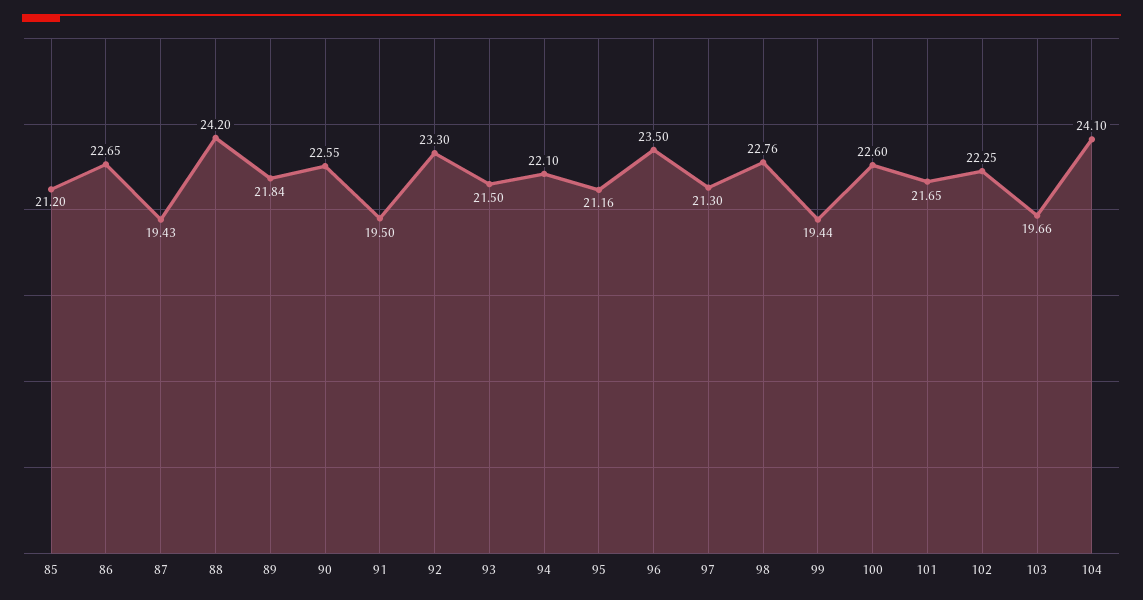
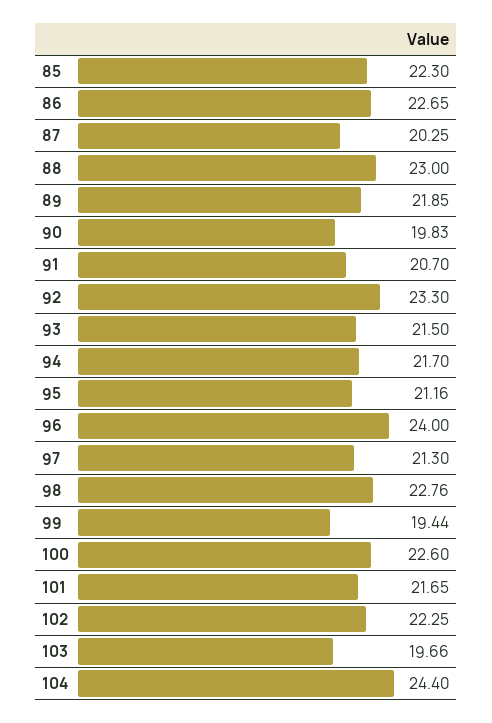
  {
-   "85": 21.2,
+   "85": 22.3,
    "86": 22.65,
-   "87": 19.43,
+   "87": 20.25,
-   "88": 24.2,
+   "88": 23,
-   "89": 21.84,
+   "89": 21.85,
-   "90": 22.55,
+   "90": 19.83,
-   "91": 19.5,
+   "91": 20.7,
    "92": 23.3,
    "93": 21.5,
-   "94": 22.1,
+   "94": 21.7,
    "95": 21.16,
-   "96": 23.5,
+   "96": 24,
    "97": 21.3,
    "98": 22.76,
    "99": 19.44,
    "100": 22.6,
    "101": 21.65,
    "102": 22.25,
    "103": 19.66,
-   "104": 24.1
+   "104": 24.4
  }

